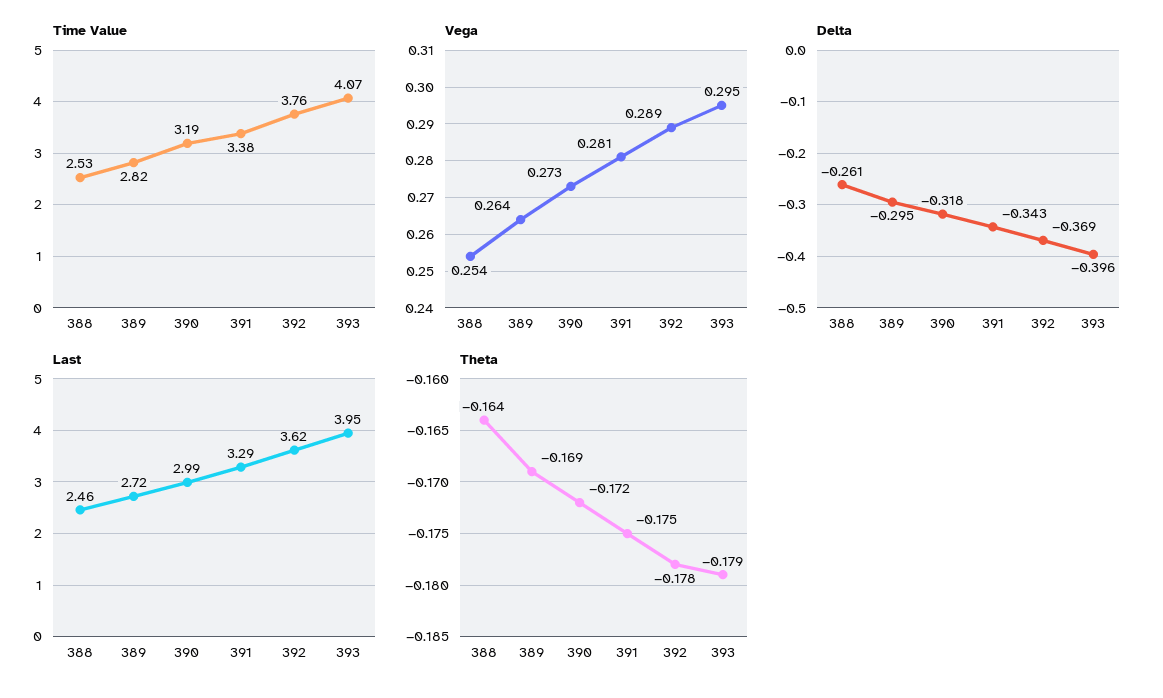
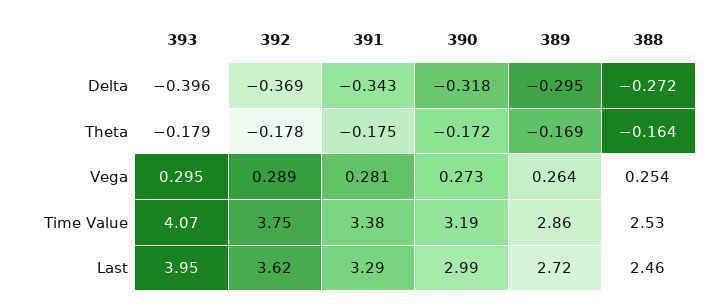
  {
    "Time Value": {
      "388": 2.53,
-     "389": 2.82,
+     "389": 2.86,
      "390": 3.19,
      "391": 3.38,
-     "392": 3.76,
+     "392": 3.75,
      "393": 4.07
    },
    "Vega": {
      "388": 0.254,
      "389": 0.264,
      "390": 0.273,
      "391": 0.281,
      "392": 0.289,
      "393": 0.295
    },
    "Delta": {
-     "388": -0.261,
+     "388": -0.272,
      "389": -0.295,
      "390": -0.318,
      "391": -0.343,
      "392": -0.369,
      "393": -0.396
    },
    "Last": {
      "388": 2.46,
      "389": 2.72,
      "390": 2.99,
      "391": 3.29,
      "392": 3.62,
      "393": 3.95
    },
    "Theta": {
      "388": -0.164,
      "389": -0.169,
      "390": -0.172,
      "391": -0.175,
      "392": -0.178,
      "393": -0.179
    }
  }

